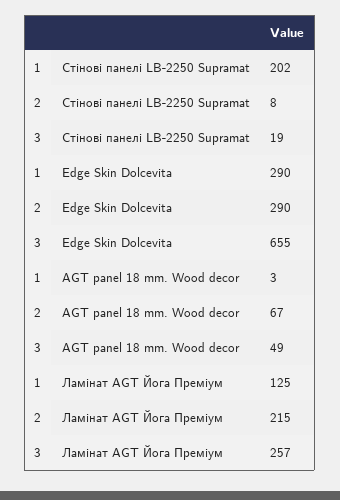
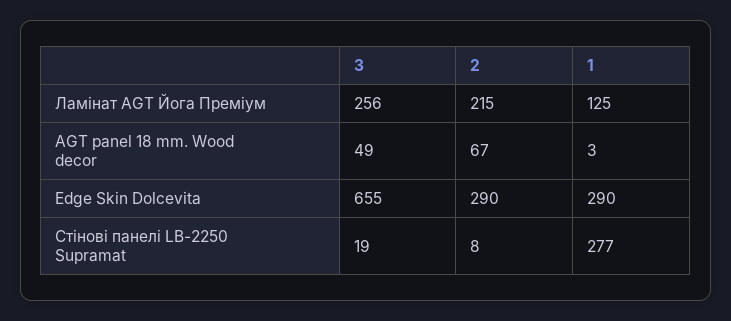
  {
    "1": {
-     "Стінові панелі LB-2250 Supramat": 202,
+     "Стінові панелі LB-2250 Supramat": 277,
      "Edge Skin Dolcevita": 290,
      "AGT panel 18 mm. Wood decor": 3,
      "Ламінат AGT Йога Преміум": 125
    },
    "2": {
      "Стінові панелі LB-2250 Supramat": 8,
      "Edge Skin Dolcevita": 290,
      "AGT panel 18 mm. Wood decor": 67,
      "Ламінат AGT Йога Преміум": 215
    },
    "3": {
      "Стінові панелі LB-2250 Supramat": 19,
      "Edge Skin Dolcevita": 655,
      "AGT panel 18 mm. Wood decor": 49,
-     "Ламінат AGT Йога Преміум": 257
+     "Ламінат AGT Йога Преміум": 256
    }
  }

